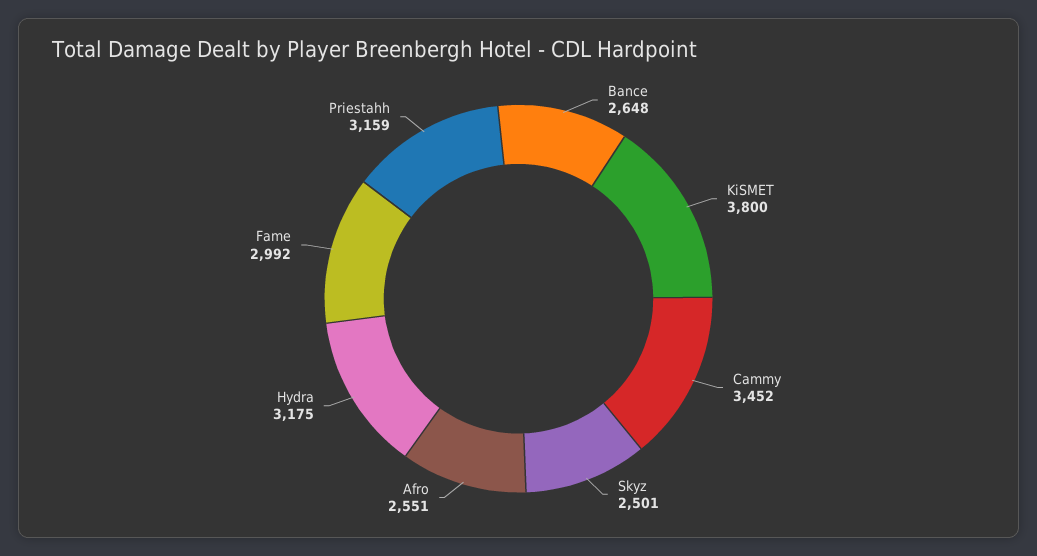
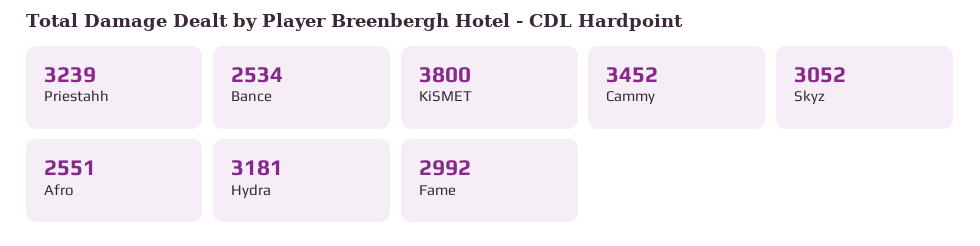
  {
-   "Bance": 2648,
+   "Bance": 2534,
    "KiSMET": 3800,
    "Cammy": 3452,
-   "Skyz": 2501,
+   "Skyz": 3052,
    "Afro": 2551,
-   "Hydra": 3175,
+   "Hydra": 3181,
    "Fame": 2992,
-   "Priestahh": 3159
+   "Priestahh": 3239
  }

